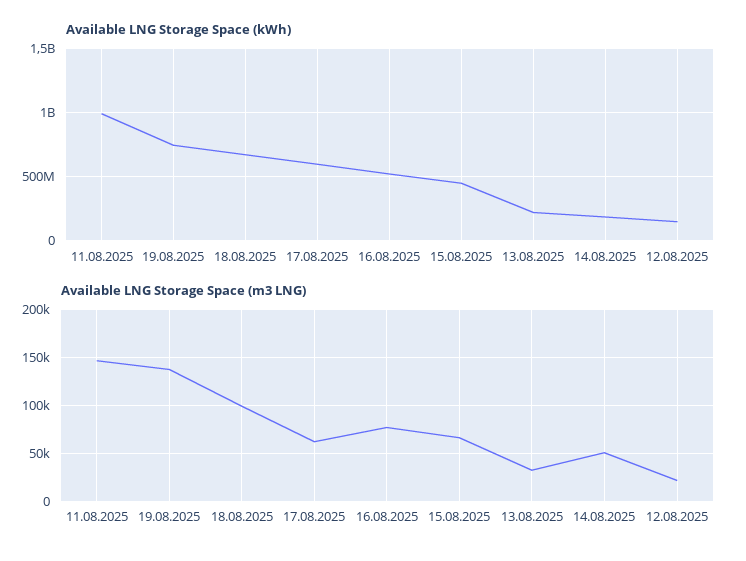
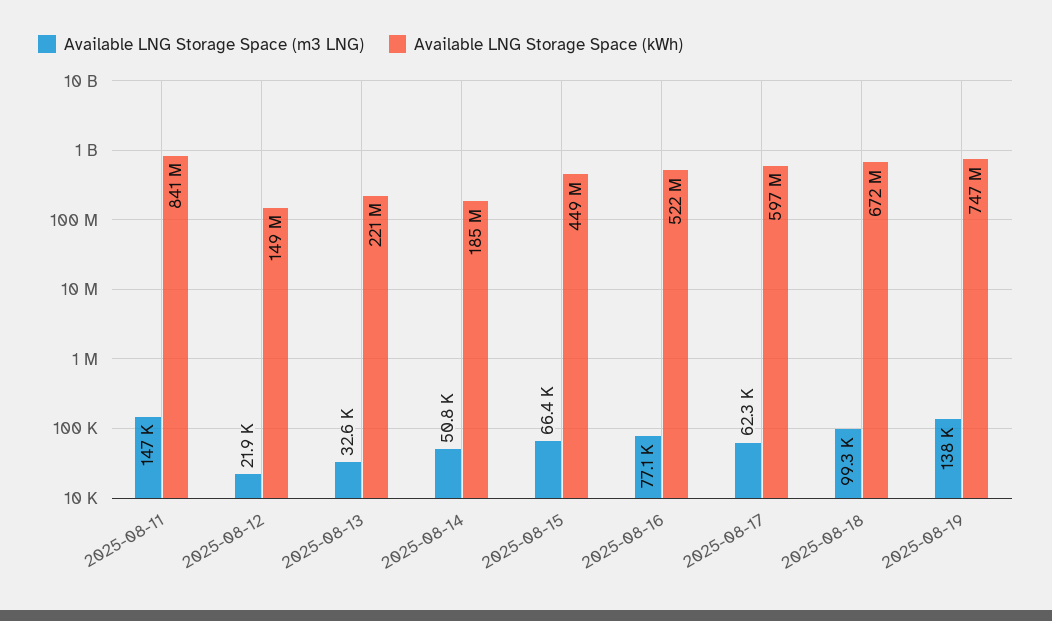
  {
    "Available LNG Storage Space (kWh)": {
-     "11.08.2025": 1000000000,
+     "11.08.2025": 841000000,
      "19.08.2025": 747000000,
      "18.08.2025": 672000000,
      "17.08.2025": 597000000,
      "16.08.2025": 522000000,
      "15.08.2025": 449000000,
      "13.08.2025": 221000000,
      "14.08.2025": 185000000,
      "12.08.2025": 149000000
    },
    "Available LNG Storage Space (m3 LNG)": {
      "11.08.2025": 147000,
      "19.08.2025": 138000,
      "18.08.2025": 99300,
      "17.08.2025": 62300,
      "16.08.2025": 77100,
      "15.08.2025": 66400,
      "13.08.2025": 32600,
      "14.08.2025": 50800,
      "12.08.2025": 21900
    }
  }

